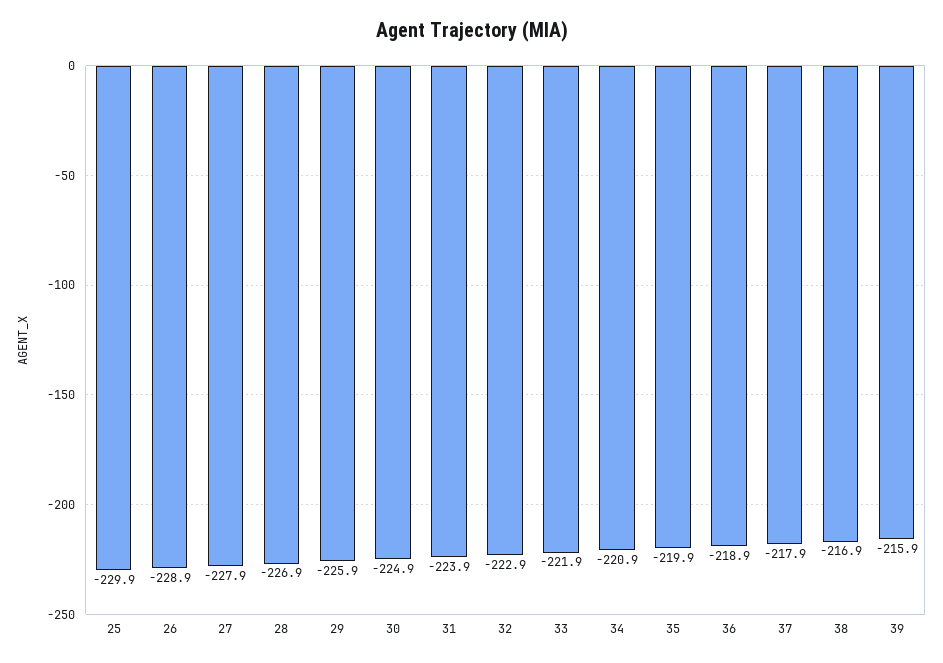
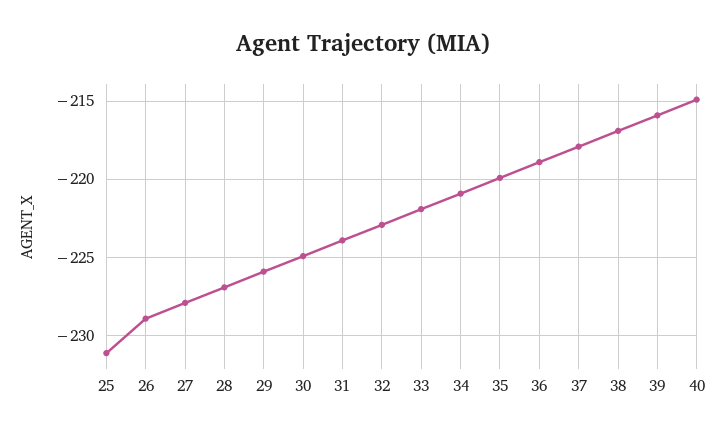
  {
-   "25": -229.9,
+   "25": -231,
    "26": -228.9,
    "27": -227.9,
    "28": -226.9,
    "29": -225.9,
    "30": -224.9,
    "31": -223.9,
    "32": -222.9,
    "33": -221.9,
    "34": -220.9,
    "35": -219.9,
    "36": -218.9,
    "37": -217.9,
    "38": -216.9,
-   "39": -215.9
+   "39": -215.9,
+   "40": -215
  }

